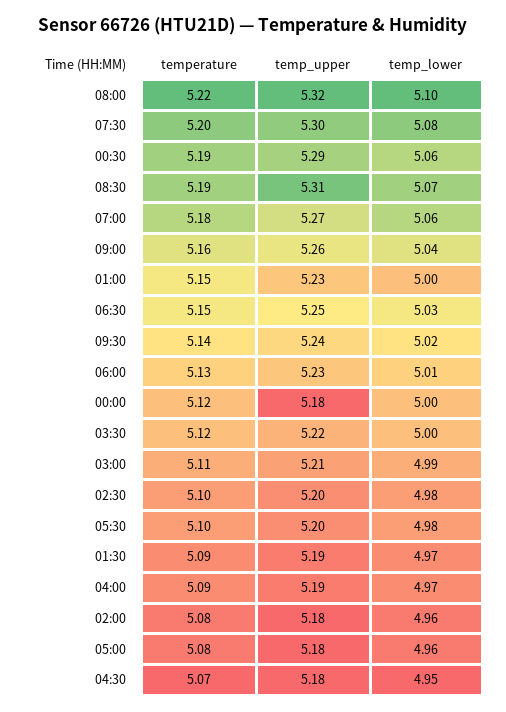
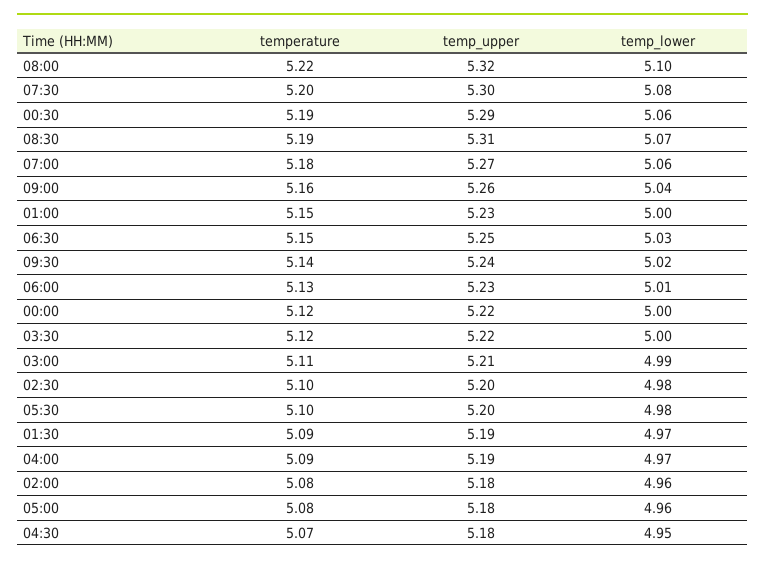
  {
    "temperature": {
      "08:00": 5.22,
      "07:30": 5.2,
      "00:30": 5.19,
      "08:30": 5.19,
      "07:00": 5.18,
      "09:00": 5.16,
      "01:00": 5.15,
      "06:30": 5.15,
      "09:30": 5.14,
      "06:00": 5.13,
      "00:00": 5.12,
      "03:30": 5.12,
      "03:00": 5.11,
      "02:30": 5.1,
      "05:30": 5.1,
      "01:30": 5.09,
      "04:00": 5.09,
      "02:00": 5.08,
      "05:00": 5.08,
      "04:30": 5.07
    },
    "temp_upper": {
      "08:00": 5.32,
      "07:30": 5.3,
      "00:30": 5.29,
      "08:30": 5.31,
      "07:00": 5.27,
      "09:00": 5.26,
      "01:00": 5.23,
      "06:30": 5.25,
      "09:30": 5.24,
      "06:00": 5.23,
-     "00:00": 5.18,
+     "00:00": 5.22,
      "03:30": 5.22,
      "03:00": 5.21,
      "02:30": 5.2,
      "05:30": 5.2,
      "01:30": 5.19,
      "04:00": 5.19,
      "02:00": 5.18,
      "05:00": 5.18,
      "04:30": 5.18
    },
    "temp_lower": {
      "08:00": 5.1,
      "07:30": 5.08,
      "00:30": 5.06,
      "08:30": 5.07,
      "07:00": 5.06,
      "09:00": 5.04,
      "01:00": 5,
      "06:30": 5.03,
      "09:30": 5.02,
      "06:00": 5.01,
      "00:00": 5,
      "03:30": 5,
      "03:00": 4.99,
      "02:30": 4.98,
      "05:30": 4.98,
      "01:30": 4.97,
      "04:00": 4.97,
      "02:00": 4.96,
      "05:00": 4.96,
      "04:30": 4.95
    }
  }

